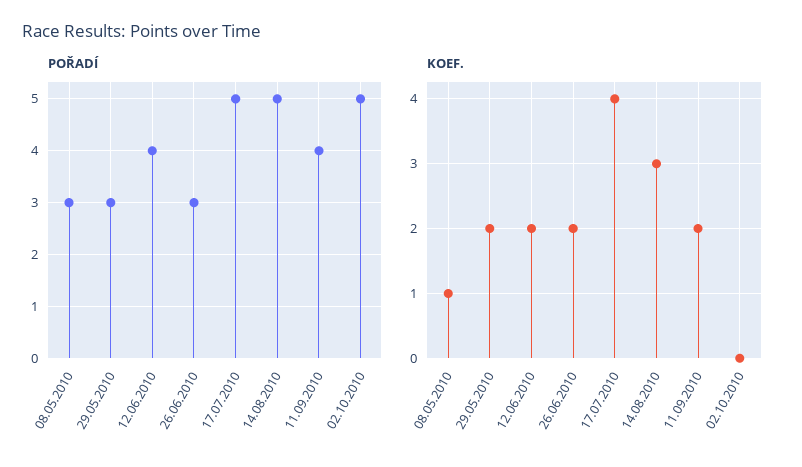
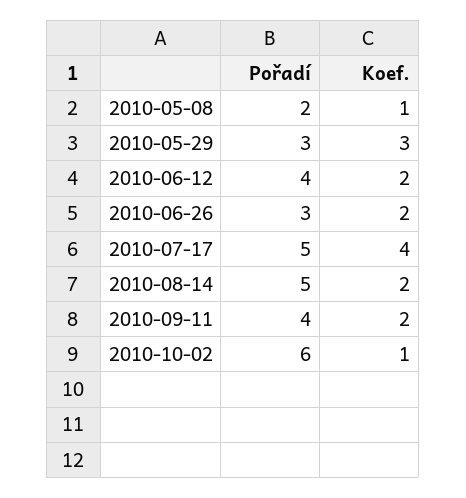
  {
    "POŘADÍ": {
-     "08.05.2010": 3,
+     "08.05.2010": 2,
      "29.05.2010": 3,
      "12.06.2010": 4,
      "26.06.2010": 3,
      "17.07.2010": 5,
      "14.08.2010": 5,
      "11.09.2010": 4,
-     "02.10.2010": 5
+     "02.10.2010": 6
    },
    "KOEF.": {
      "08.05.2010": 1,
-     "29.05.2010": 2,
+     "29.05.2010": 3,
      "12.06.2010": 2,
      "26.06.2010": 2,
      "17.07.2010": 4,
-     "14.08.2010": 3,
+     "14.08.2010": 2,
      "11.09.2010": 2,
-     "02.10.2010": 0
+     "02.10.2010": 1
    }
  }

